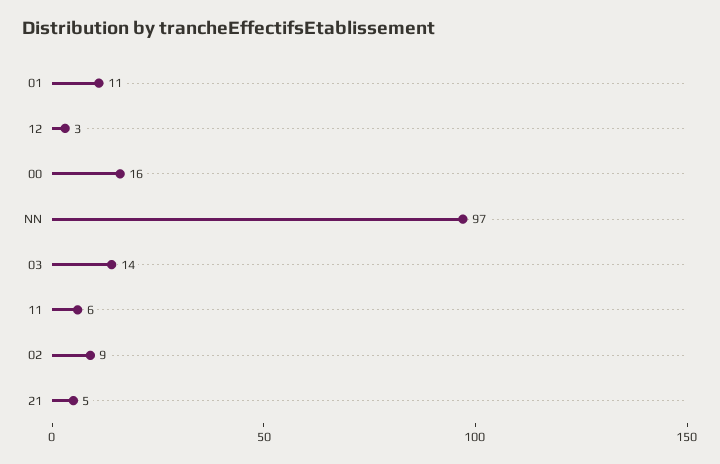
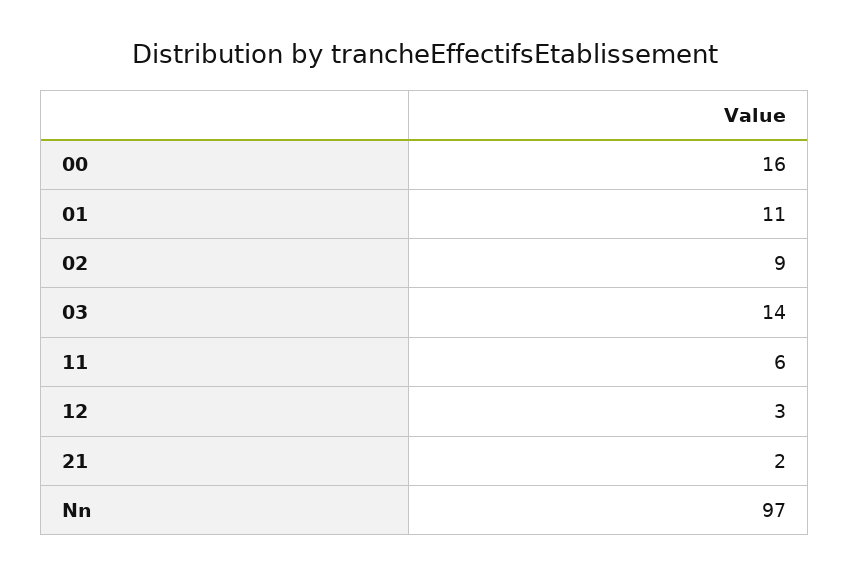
  {
    "01": 11,
    "12": 3,
    "00": 16,
    "NN": 97,
    "03": 14,
    "11": 6,
    "02": 9,
-   "21": 5
+   "21": 2
  }

